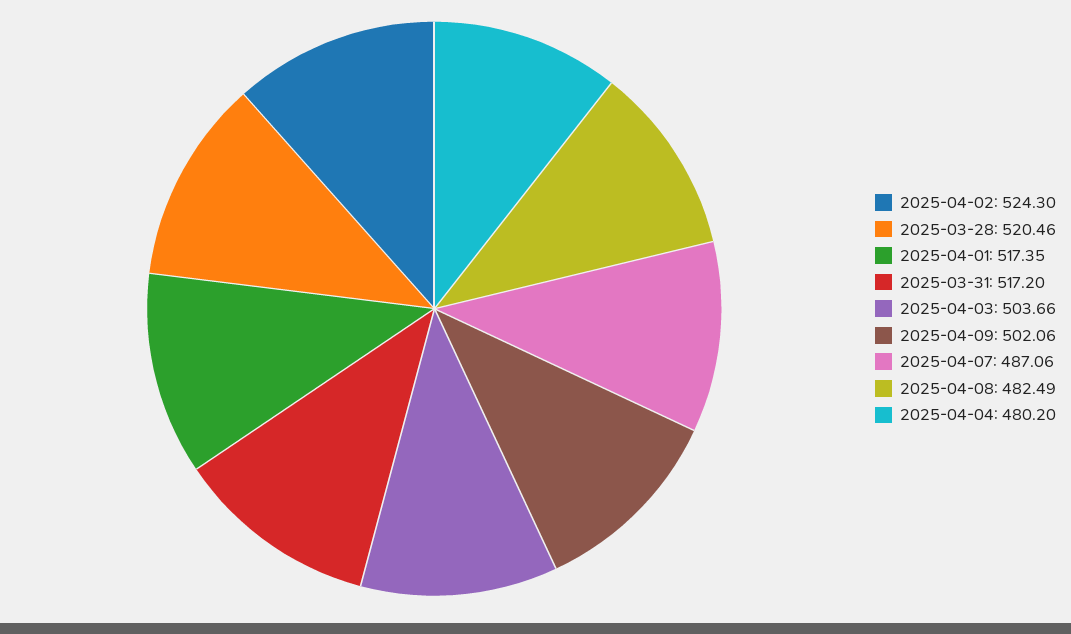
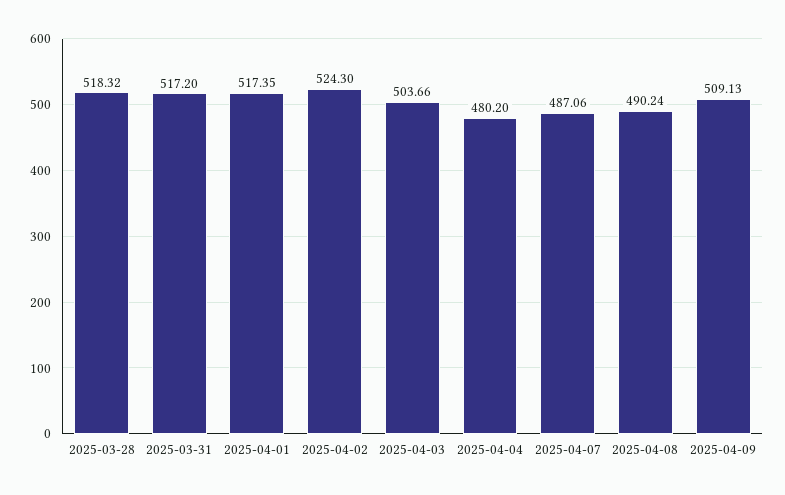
  {
    "2025-04-02": 524.3,
-   "2025-03-28": 520.46,
+   "2025-03-28": 518.32,
    "2025-04-01": 517.35,
    "2025-03-31": 517.2,
    "2025-04-03": 503.66,
-   "2025-04-09": 502.06,
+   "2025-04-09": 509.13,
    "2025-04-07": 487.06,
-   "2025-04-08": 482.49,
+   "2025-04-08": 490.24,
    "2025-04-04": 480.2
  }

